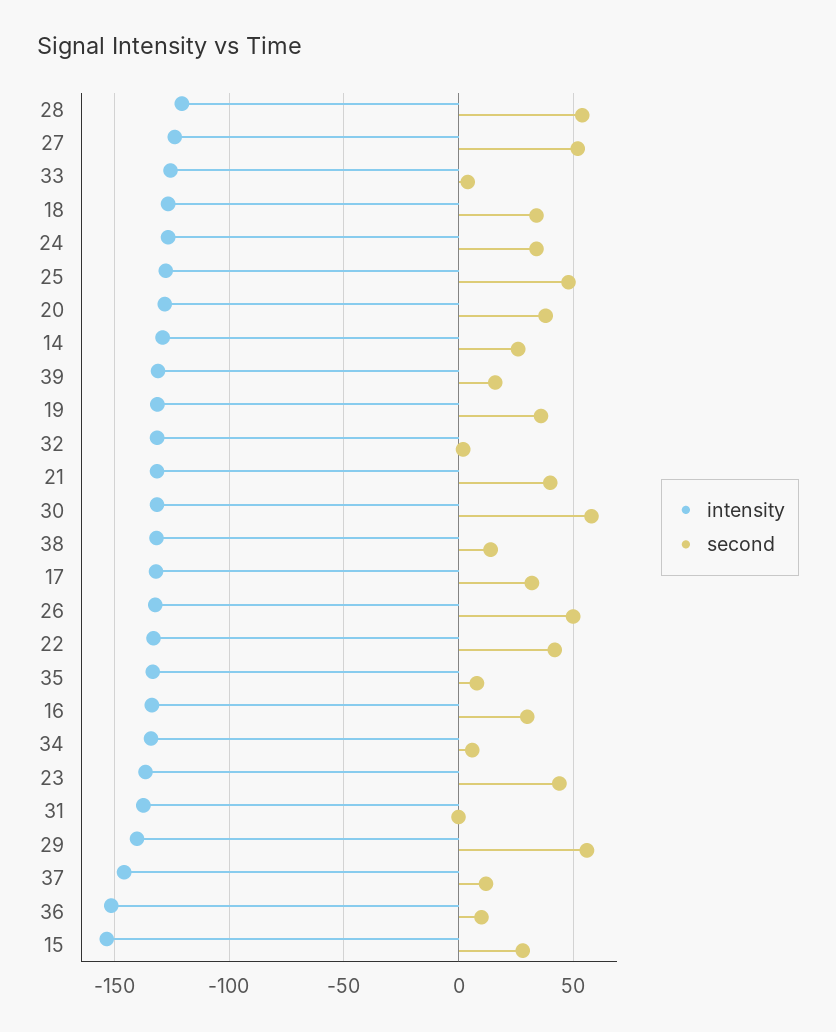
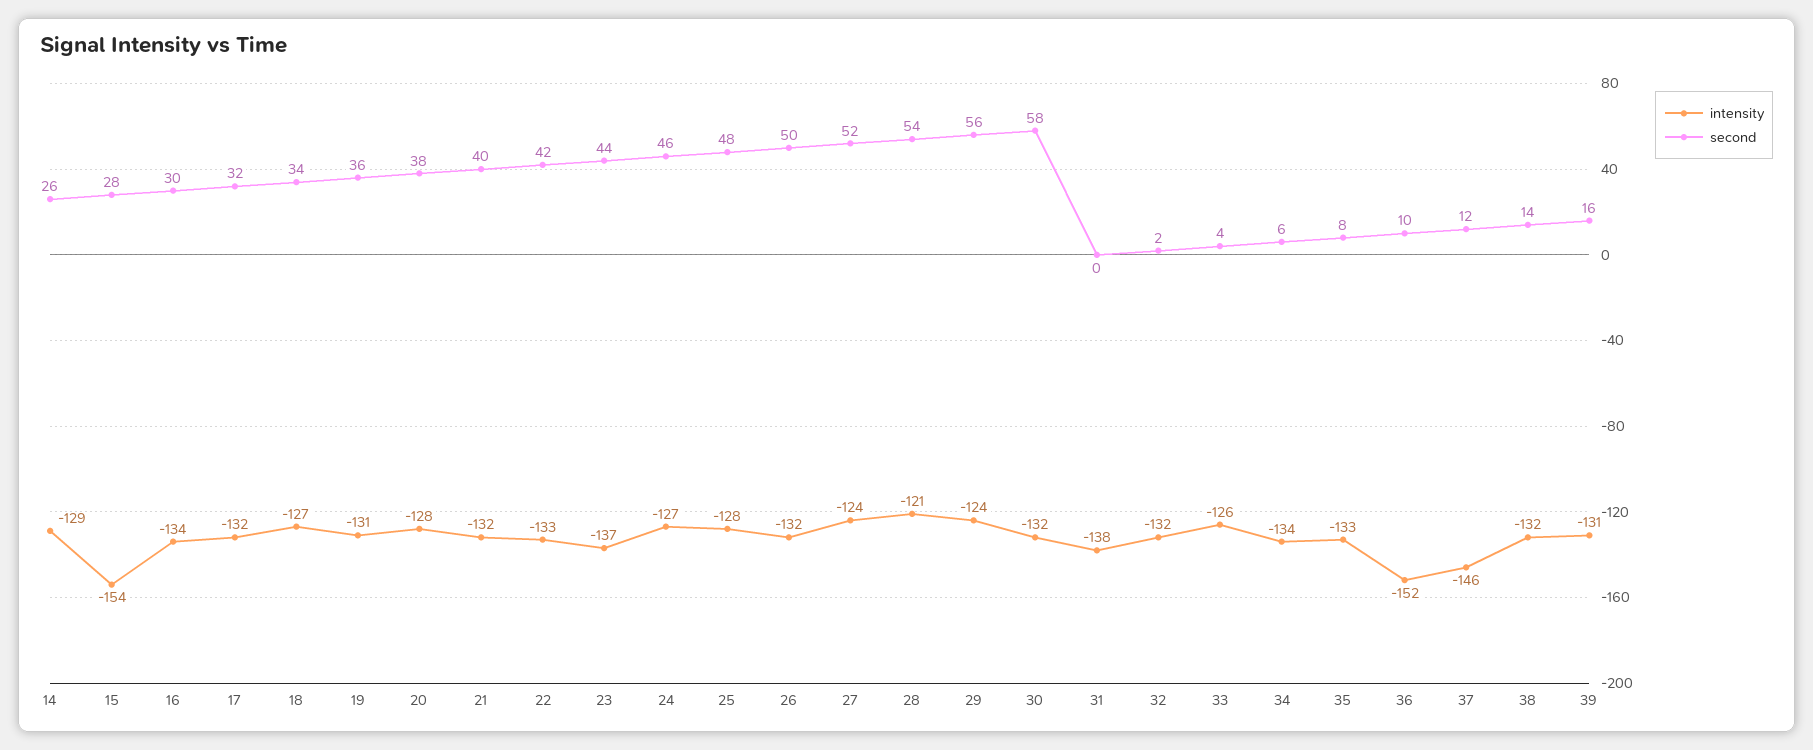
  {
    "intensity": {
      "28": -121,
      "27": -124,
      "33": -126,
      "18": -127,
      "24": -127,
      "25": -128,
      "20": -128,
      "14": -129,
      "39": -131,
      "19": -131,
      "32": -132,
      "21": -132,
      "30": -132,
      "38": -132,
      "17": -132,
      "26": -132,
      "22": -133,
      "35": -133,
      "16": -134,
      "34": -134,
      "23": -137,
      "31": -138,
-     "29": -140,
+     "29": -124,
      "37": -146,
      "36": -152,
      "15": -154
    },
    "second": {
      "28": 54,
      "27": 52,
      "33": 4,
      "18": 34,
-     "24": 35,
+     "24": 46,
      "25": 48,
      "20": 38,
      "14": 26,
      "39": 16,
      "19": 36,
      "32": 2,
      "21": 40,
      "30": 58,
      "38": 14,
      "17": 32,
      "26": 50,
      "22": 42,
      "35": 8,
      "16": 30,
      "34": 6,
      "23": 44,
      "31": 0,
      "29": 56,
      "37": 12,
      "36": 10,
      "15": 28
    }
  }

